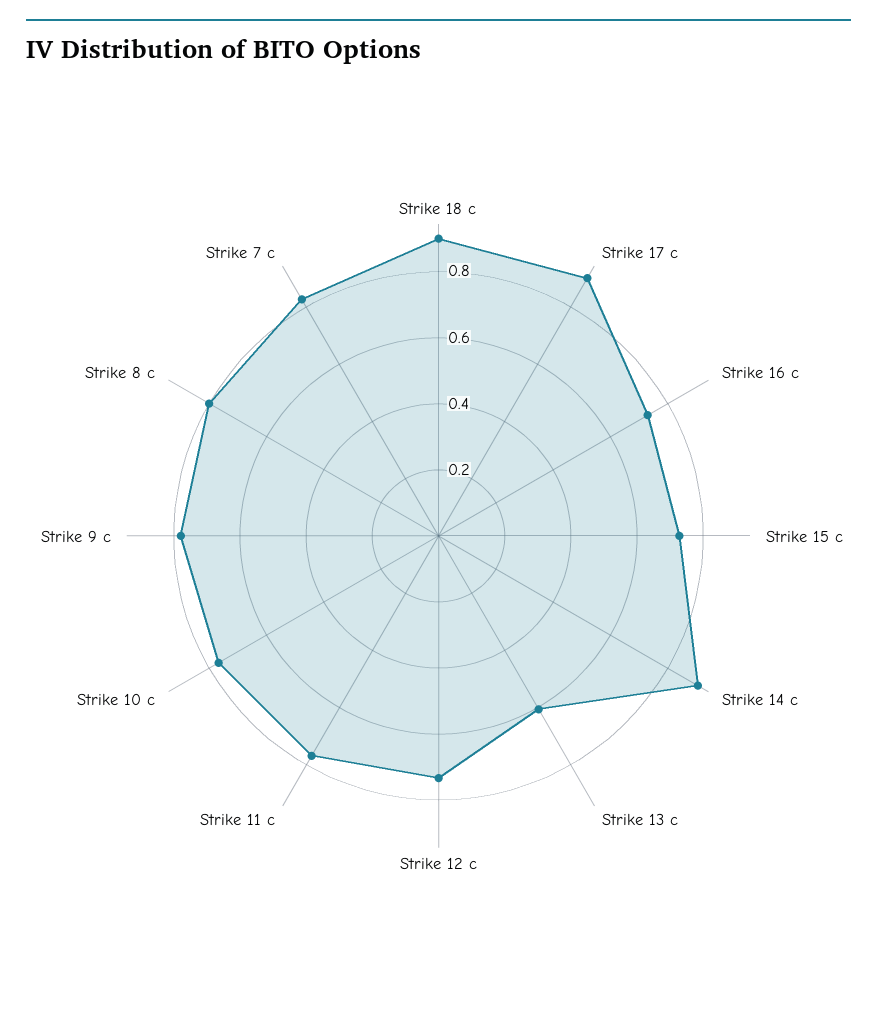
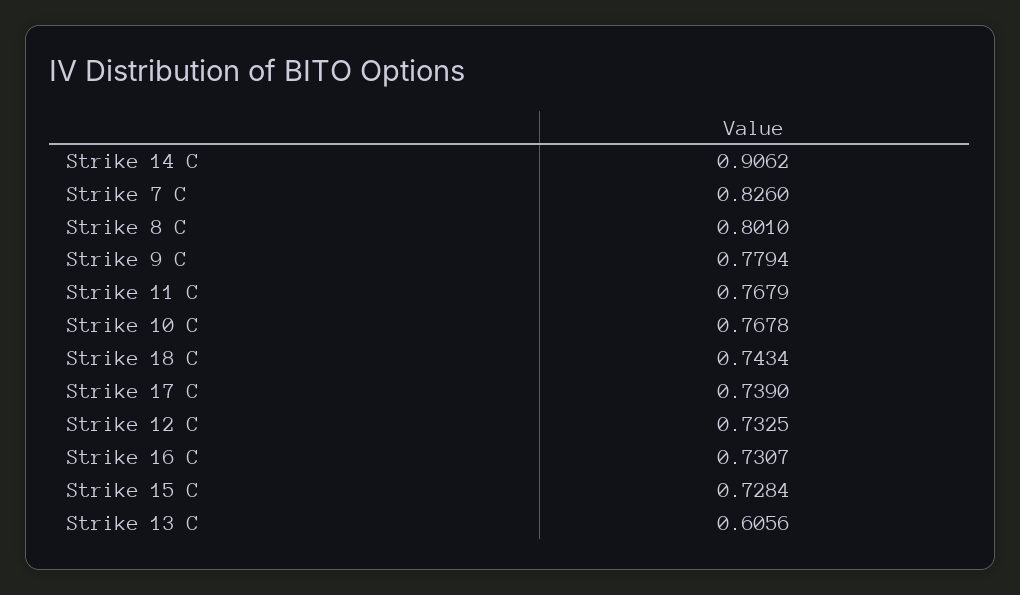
  {
-   "Strike 18 c": 0.9,
+   "Strike 18 c": 0.7434,
-   "Strike 17 c": 0.9,
+   "Strike 17 c": 0.739,
    "Strike 16 c": 0.7307,
    "Strike 15 c": 0.7284,
    "Strike 14 c": 0.9062,
    "Strike 13 c": 0.6056,
    "Strike 12 c": 0.7325,
    "Strike 11 c": 0.7679,
    "Strike 10 c": 0.7678,
    "Strike 9 c": 0.7794,
    "Strike 8 c": 0.801,
    "Strike 7 c": 0.826
  }

